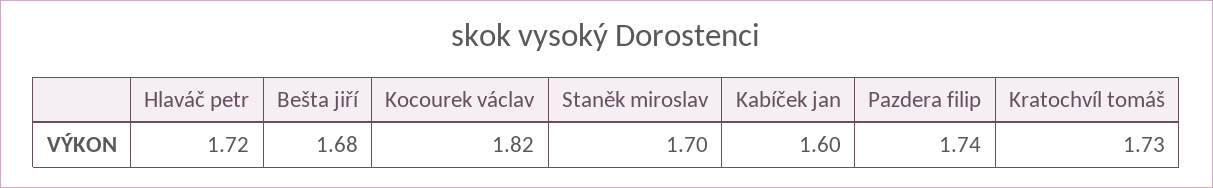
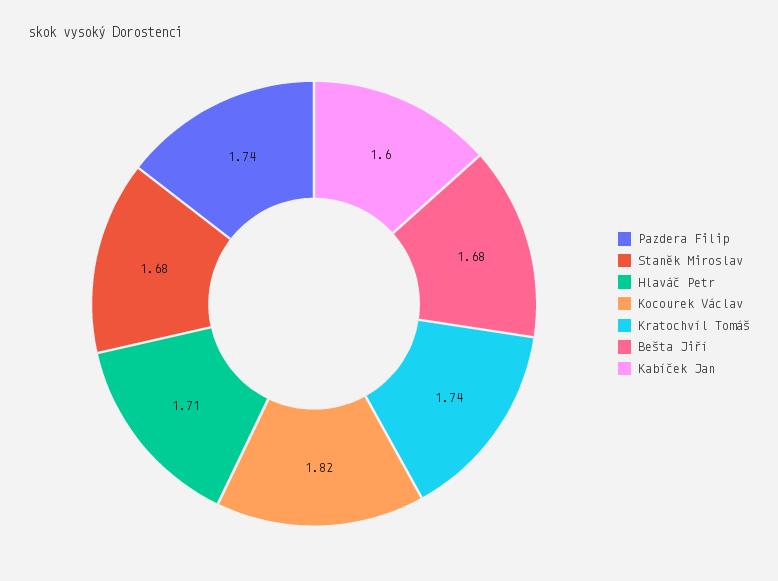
  {
-   "Hlaváč petr": 1.72,
+   "Hlaváč petr": 1.71,
    "Bešta jiří": 1.68,
    "Kocourek václav": 1.82,
-   "Staněk miroslav": 1.7,
+   "Staněk miroslav": 1.68,
    "Kabíček jan": 1.6,
    "Pazdera filip": 1.74,
-   "Kratochvíl tomáš": 1.73
+   "Kratochvíl tomáš": 1.74
  }

